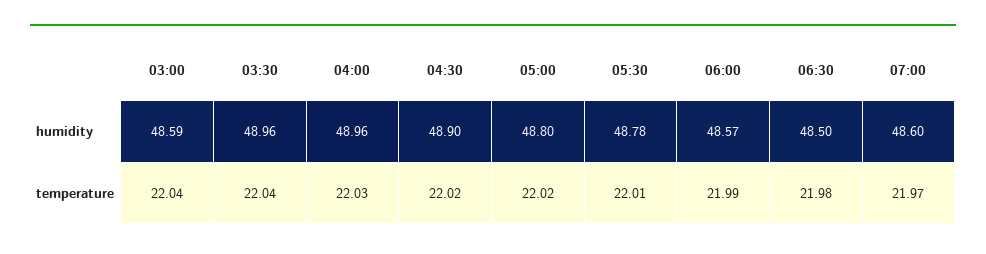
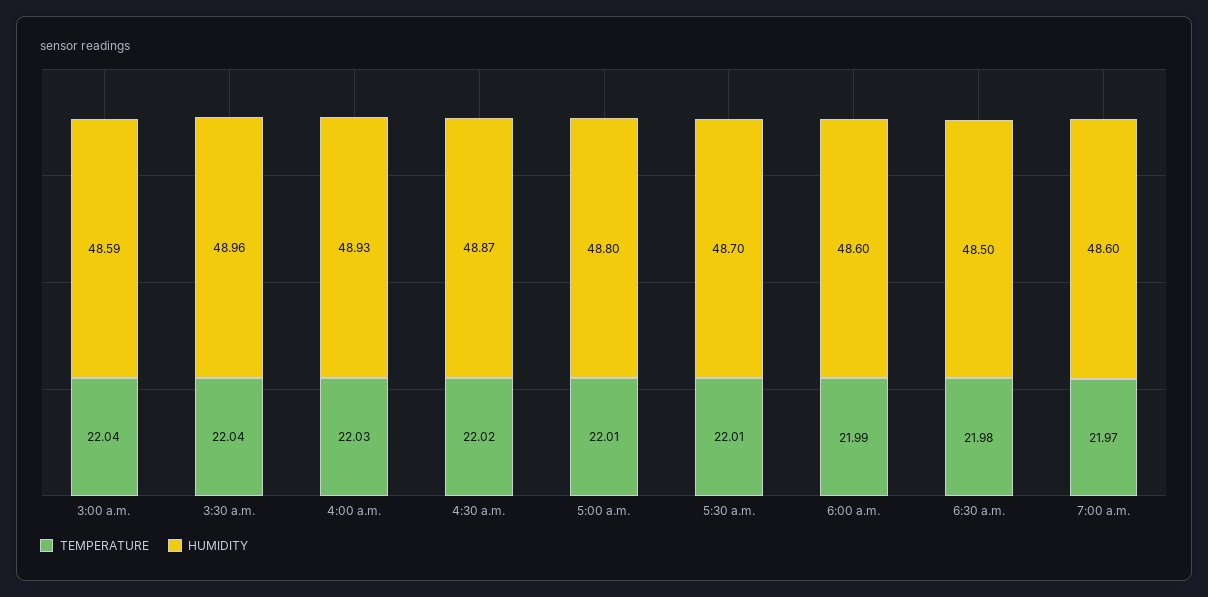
  {
    "humidity": {
      "03:00": 48.59,
      "03:30": 48.96,
-     "04:00": 48.96,
+     "04:00": 48.93,
-     "04:30": 48.9,
+     "04:30": 48.87,
      "05:00": 48.8,
-     "05:30": 48.78,
+     "05:30": 48.7,
-     "06:00": 48.57,
+     "06:00": 48.6,
      "06:30": 48.5,
      "07:00": 48.6
    },
    "temperature": {
      "03:00": 22.04,
      "03:30": 22.04,
      "04:00": 22.03,
      "04:30": 22.02,
-     "05:00": 22.02,
+     "05:00": 22.01,
      "05:30": 22.01,
      "06:00": 21.99,
      "06:30": 21.98,
      "07:00": 21.97
    }
  }

